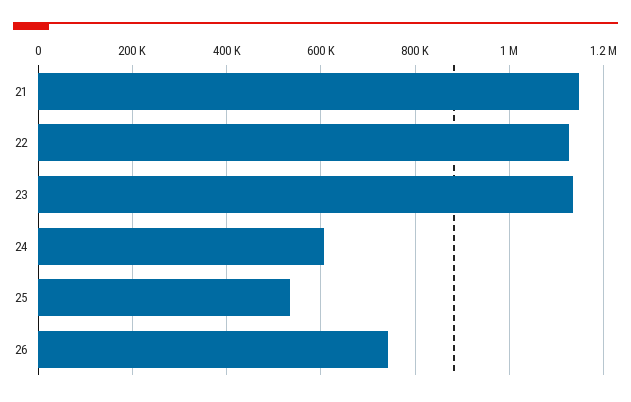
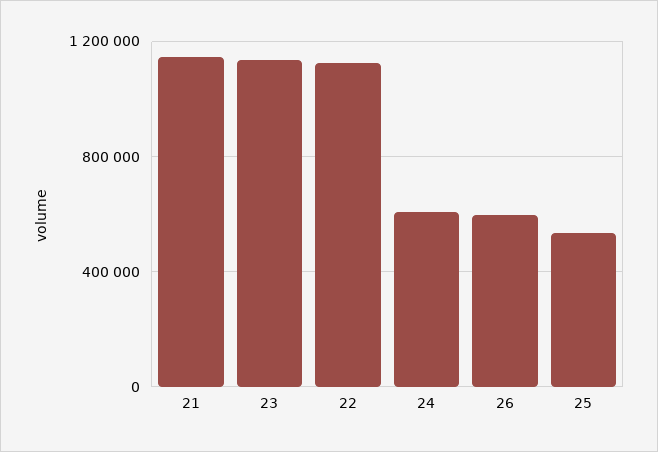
  {
    "21": 1140000,
    "22": 1120000,
    "23": 1140000,
    "24": 600000,
    "25": 540000,
-   "26": 740000
+   "26": 600000
  }

